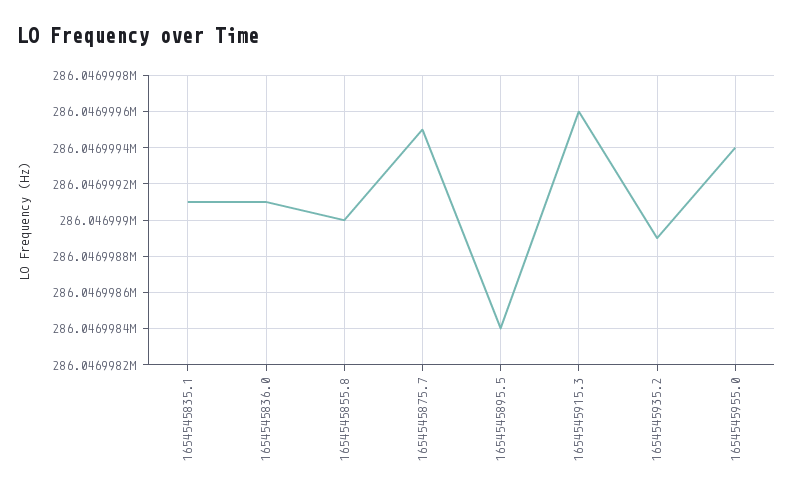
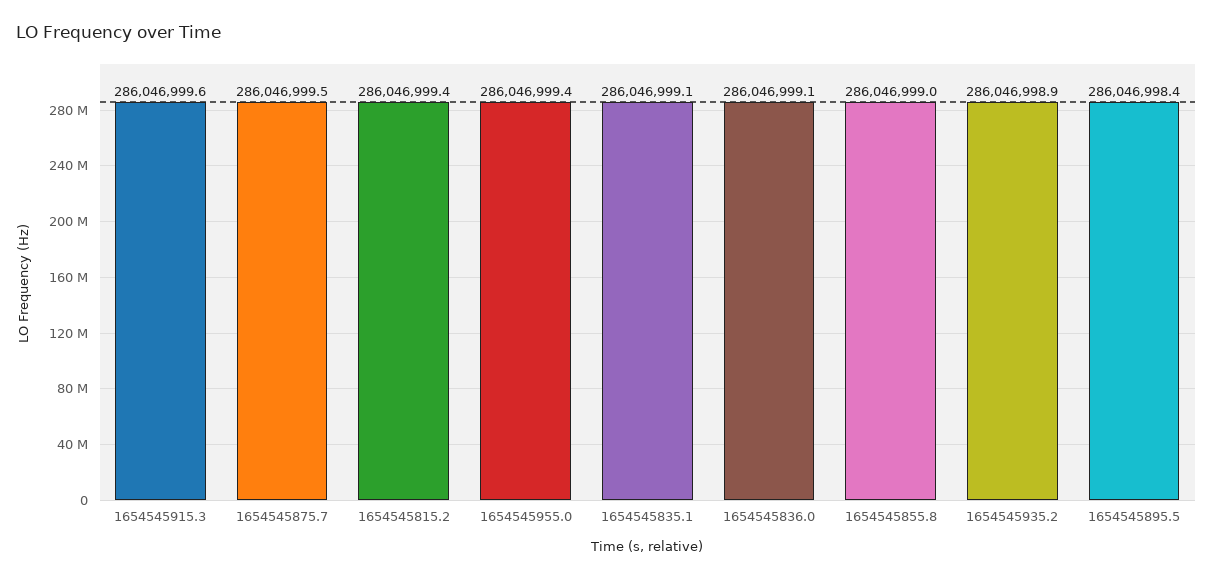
  {
    "1654545835.1": 286046999.1,
    "1654545836.0": 286046999.1,
    "1654545855.8": 286046999,
    "1654545875.7": 286046999.5,
    "1654545895.5": 286046998.4,
    "1654545915.3": 286046999.6,
    "1654545935.2": 286046998.9,
-   "1654545955.0": 286046999.4
+   "1654545955.0": 286046999.4,
+   "1654545815.2": 286046999.4
  }

